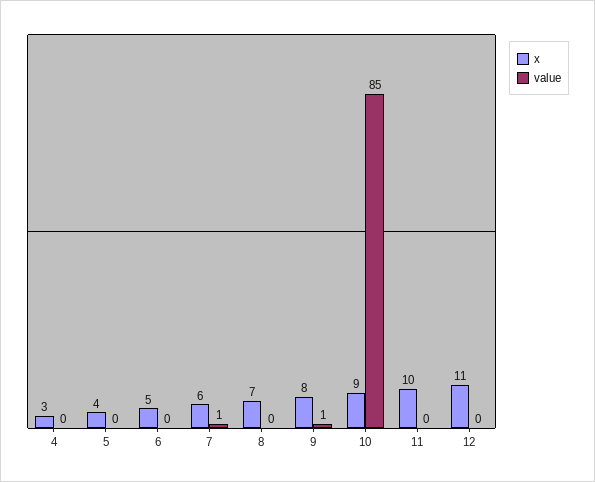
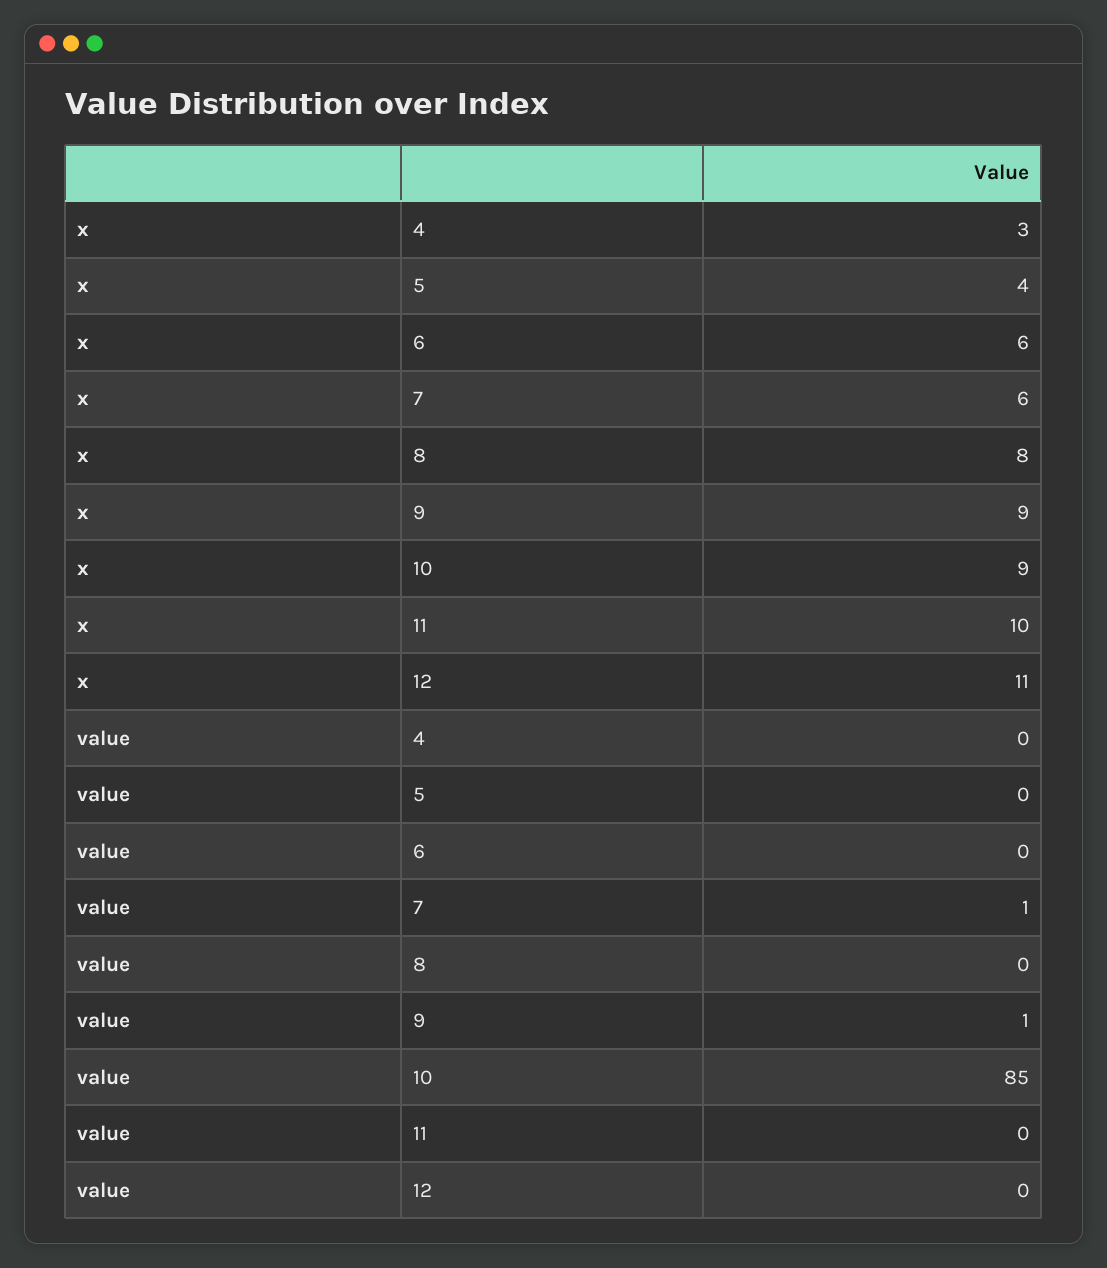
  {
    "x": {
      "4": 3,
      "5": 4,
-     "6": 5,
+     "6": 6,
      "7": 6,
-     "8": 7,
+     "8": 8,
-     "9": 8,
+     "9": 9,
      "10": 9,
      "11": 10,
      "12": 11
    },
    "value": {
      "4": 0,
      "5": 0,
      "6": 0,
      "7": 1,
      "8": 0,
      "9": 1,
      "10": 85,
      "11": 0,
      "12": 0
    }
  }

